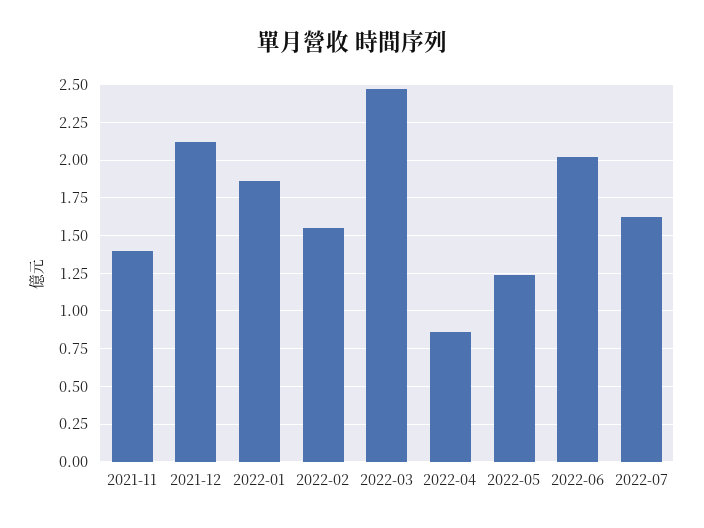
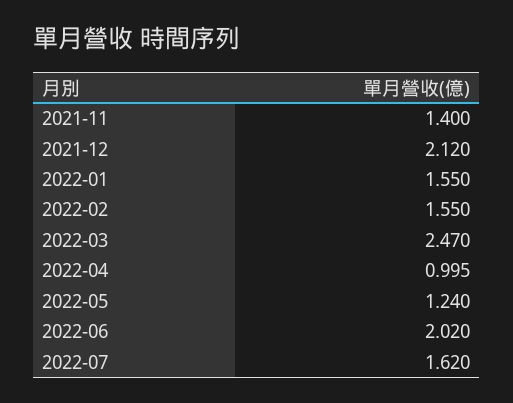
  {
    "2021-11": 1.4,
    "2021-12": 2.12,
-   "2022-01": 1.85,
+   "2022-01": 1.55,
    "2022-02": 1.55,
    "2022-03": 2.47,
-   "2022-04": 0.85,
+   "2022-04": 0.995,
    "2022-05": 1.24,
    "2022-06": 2.02,
    "2022-07": 1.62
  }

